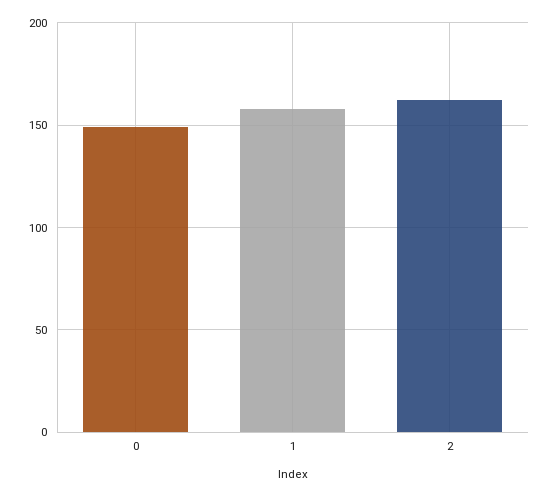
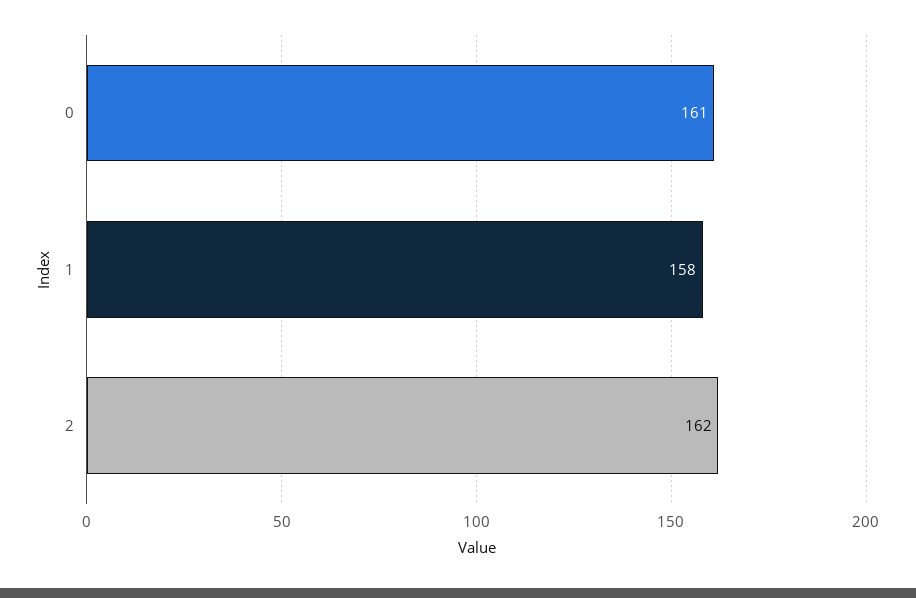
  {
-   "0": 150,
+   "0": 161,
    "1": 158,
    "2": 162
  }

